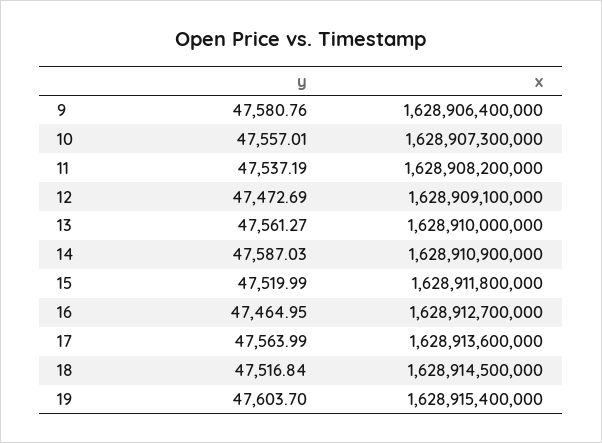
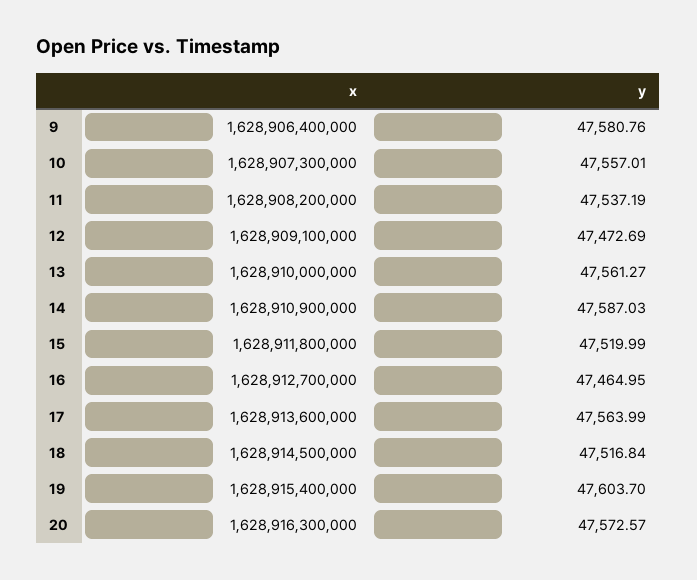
  {
    "y": {
      "9": 47580.76,
      "10": 47557.01,
      "11": 47537.19,
      "12": 47472.69,
      "13": 47561.27,
      "14": 47587.03,
      "15": 47519.99,
      "16": 47464.95,
      "17": 47563.99,
      "18": 47516.84,
-     "19": 47603.7
+     "19": 47603.7,
+     "20": 47572.57
    },
    "x": {
      "9": 1628906400000,
      "10": 1628907300000,
      "11": 1628908200000,
      "12": 1628909100000,
      "13": 1628910000000,
      "14": 1628910900000,
      "15": 1628911800000,
      "16": 1628912700000,
      "17": 1628913600000,
      "18": 1628914500000,
-     "19": 1628915400000
+     "19": 1628915400000,
+     "20": 1628916300000
    }
  }

